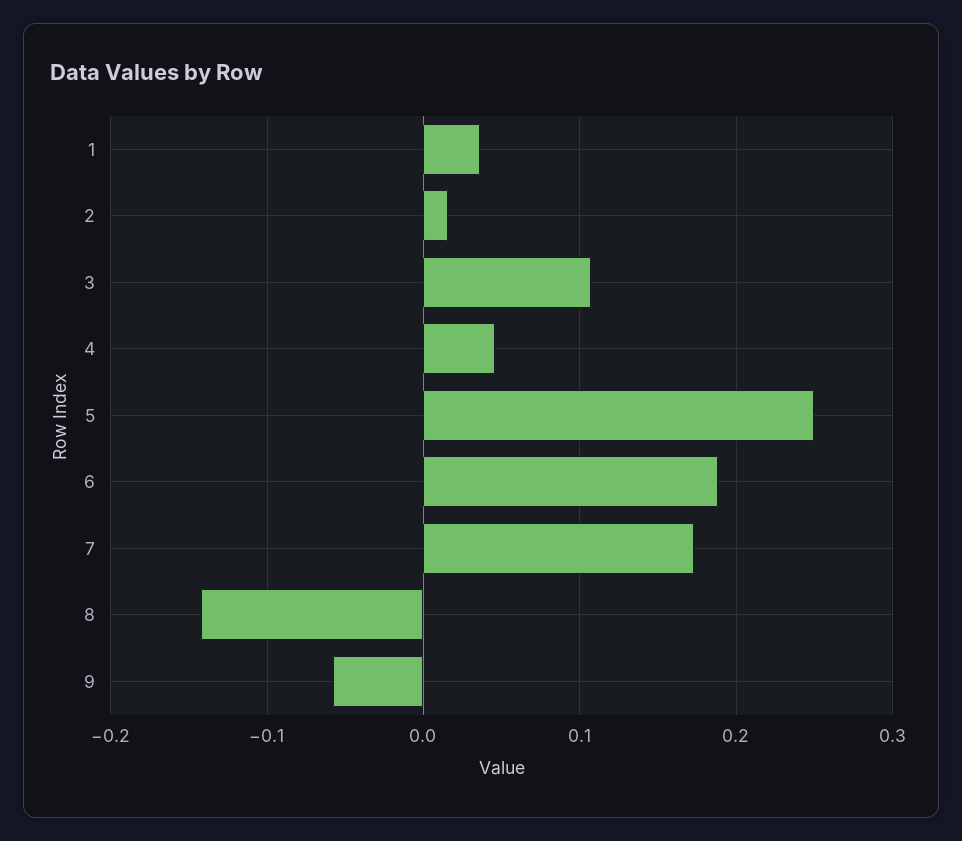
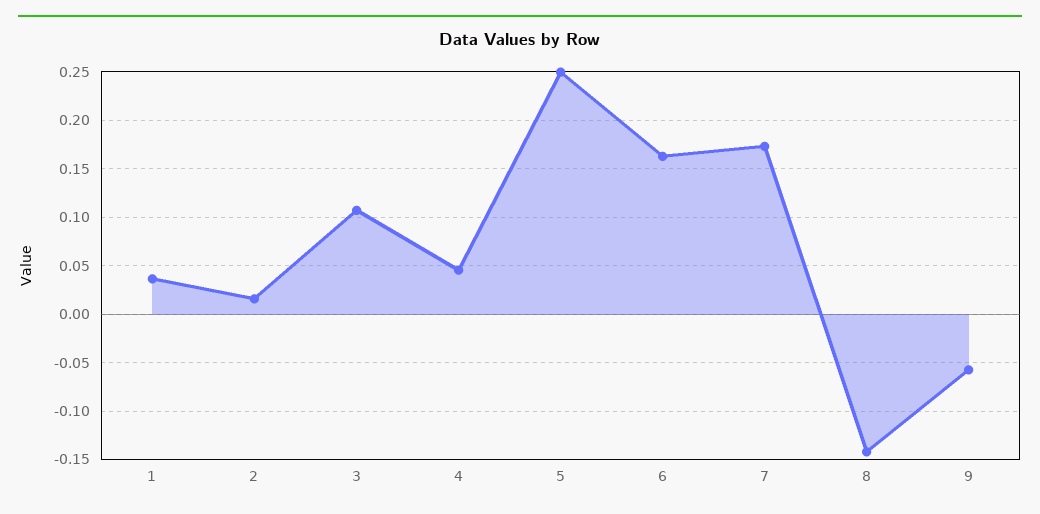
  {
    "1": 0.04,
    "2": 0.02,
    "3": 0.11,
    "4": 0.05,
    "5": 0.25,
-   "6": 0.19,
+   "6": 0.16,
    "7": 0.17,
    "8": -0.14,
    "9": -0.06
  }

